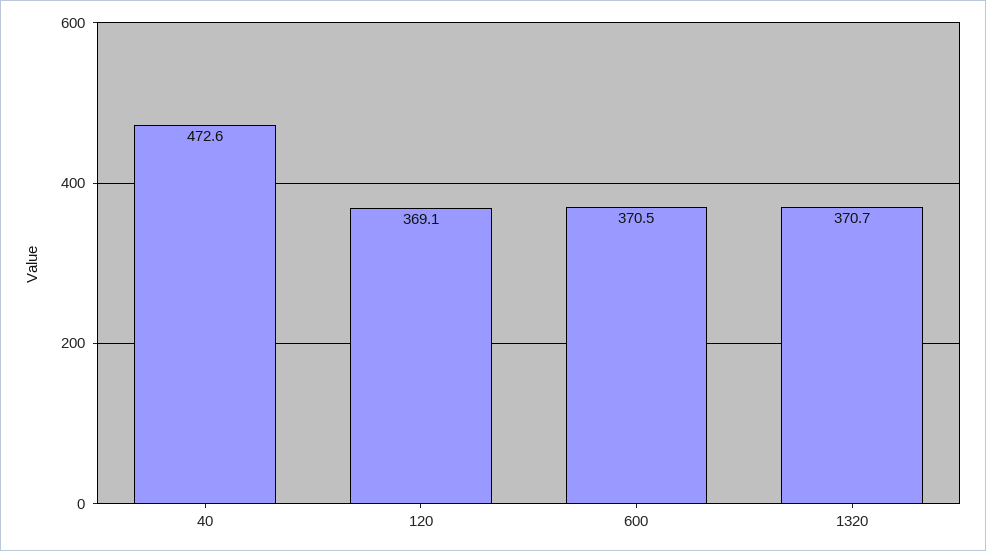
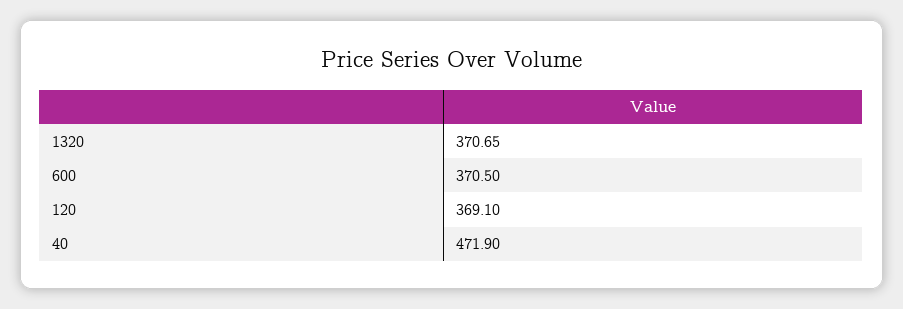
  {
-   "40": 472.6,
+   "40": 471.9,
    "120": 369.1,
    "600": 370.5,
    "1320": 370.65
  }

